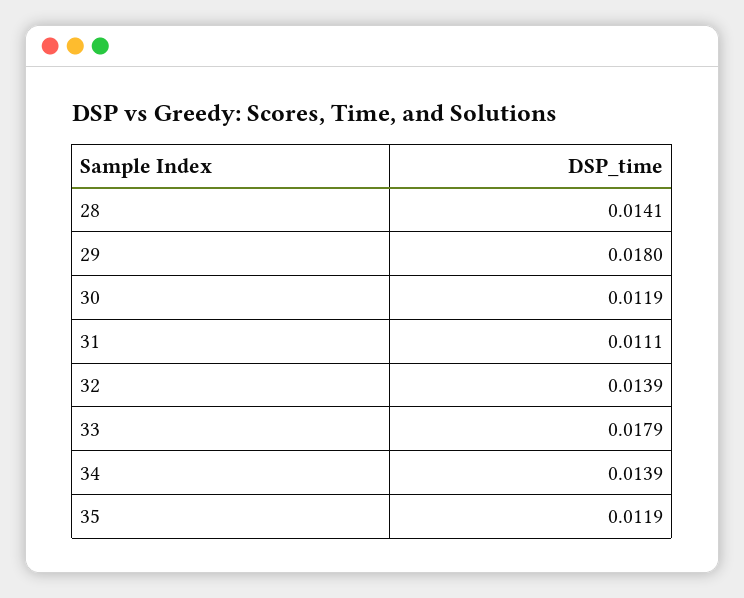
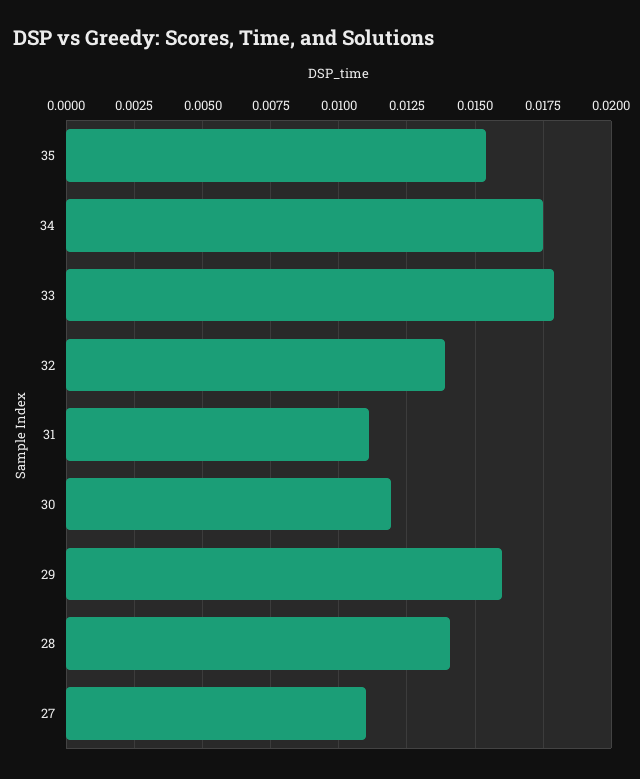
  {
    "28": 0.0141,
-   "29": 0.018,
+   "29": 0.016,
    "30": 0.0119,
    "31": 0.0111,
    "32": 0.0139,
    "33": 0.0179,
-   "34": 0.0139,
+   "34": 0.0175,
-   "35": 0.0119
+   "35": 0.0155,
+   "27": 0.011
  }

